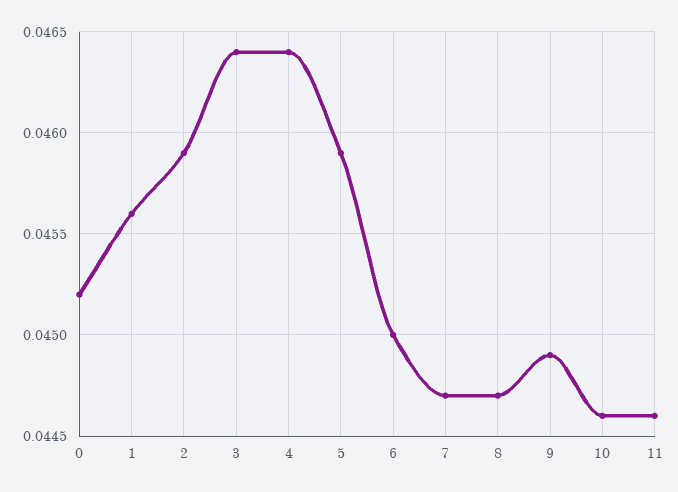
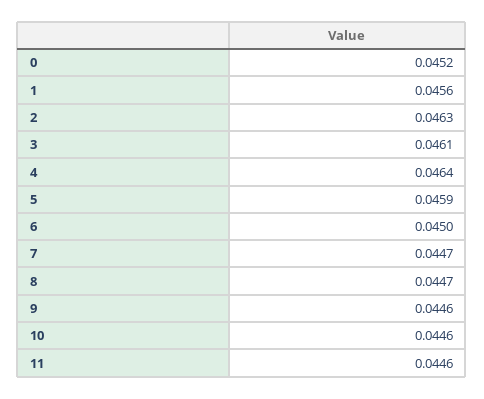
  {
    "0": 0.0452,
    "1": 0.0456,
-   "2": 0.0459,
+   "2": 0.0463,
-   "3": 0.0464,
+   "3": 0.0461,
    "4": 0.0464,
    "5": 0.0459,
    "6": 0.045,
    "7": 0.0447,
    "8": 0.0447,
-   "9": 0.0449,
+   "9": 0.0446,
    "10": 0.0446,
    "11": 0.0446
  }

